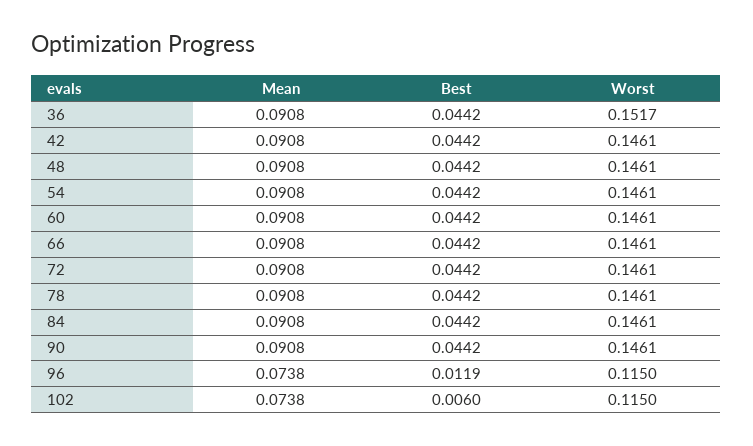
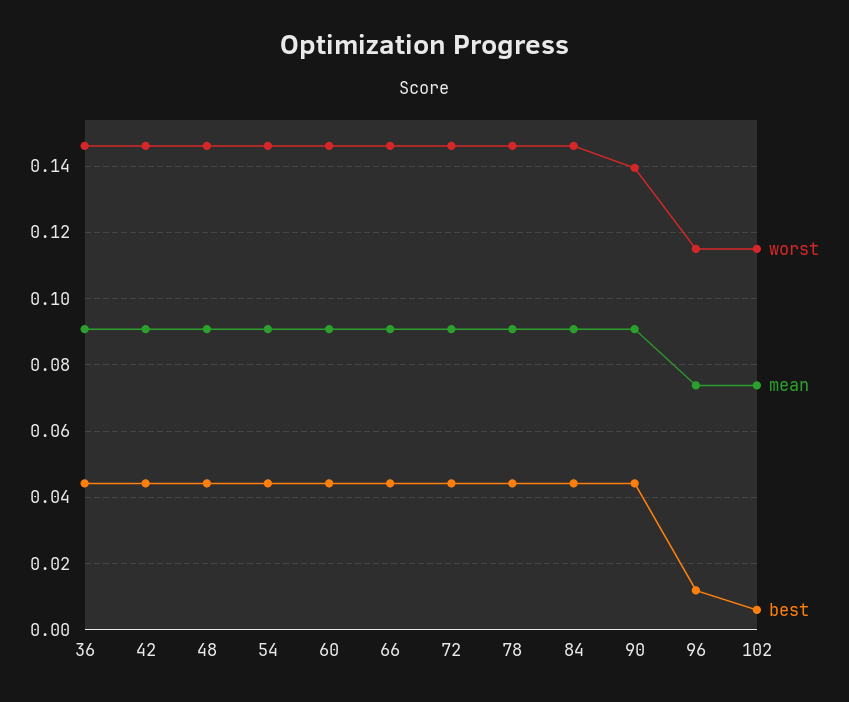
  {
    "Mean": {
      "36": 0.0908,
      "42": 0.0908,
      "48": 0.0908,
      "54": 0.0908,
      "60": 0.0908,
      "66": 0.0908,
      "72": 0.0908,
      "78": 0.0908,
      "84": 0.0908,
      "90": 0.0908,
      "96": 0.0738,
      "102": 0.0738
    },
    "Best": {
      "36": 0.0442,
      "42": 0.0442,
      "48": 0.0442,
      "54": 0.0442,
      "60": 0.0442,
      "66": 0.0442,
      "72": 0.0442,
      "78": 0.0442,
      "84": 0.0442,
      "90": 0.0442,
      "96": 0.0119,
      "102": 0.006
    },
    "Worst": {
-     "36": 0.1517,
+     "36": 0.146,
      "42": 0.1461,
      "48": 0.1461,
      "54": 0.1461,
      "60": 0.1461,
      "66": 0.1461,
      "72": 0.1461,
      "78": 0.1461,
      "84": 0.1461,
-     "90": 0.1461,
+     "90": 0.14,
      "96": 0.115,
      "102": 0.115
    }
  }

